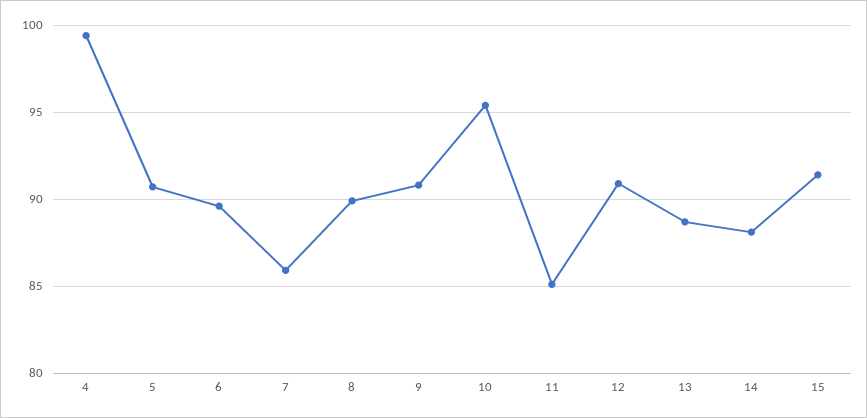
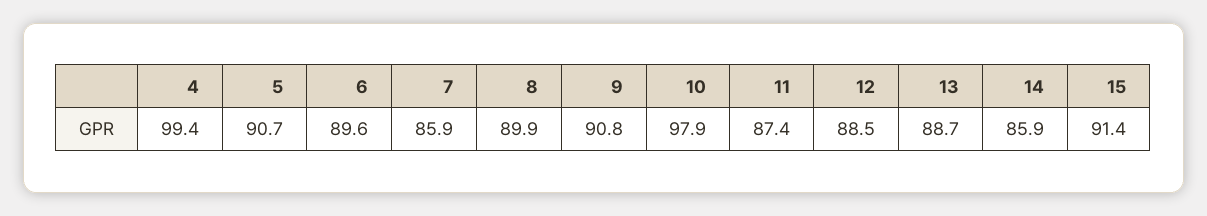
  {
    "4": 99.4,
    "5": 90.7,
    "6": 89.6,
    "7": 85.9,
    "8": 89.9,
    "9": 90.8,
-   "10": 95.5,
+   "10": 97.9,
-   "11": 85,
+   "11": 87.4,
-   "12": 91,
+   "12": 88.5,
    "13": 88.7,
-   "14": 88,
+   "14": 85.9,
    "15": 91.4
  }

